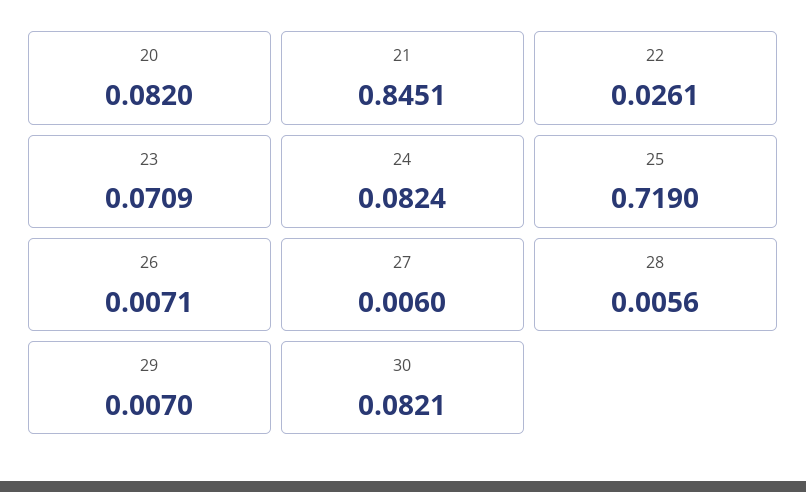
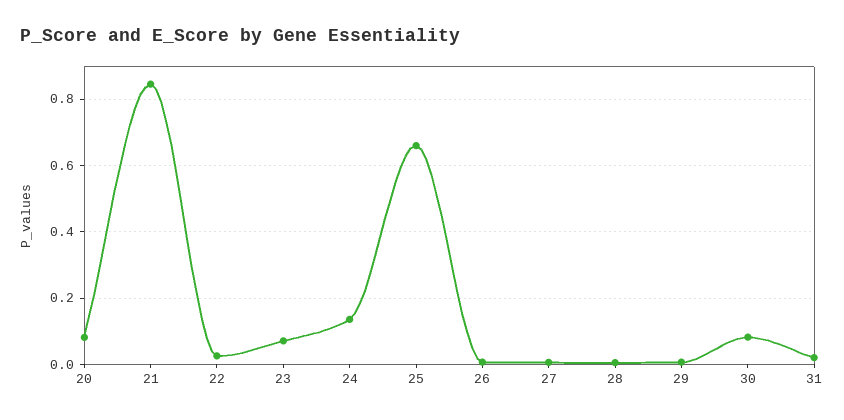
  {
    "20": 0.082,
    "21": 0.8451,
    "22": 0.0261,
    "23": 0.0709,
-   "24": 0.0824,
+   "24": 0.14,
-   "25": 0.719,
+   "25": 0.66,
    "26": 0.0071,
    "27": 0.006,
    "28": 0.0056,
    "29": 0.007,
-   "30": 0.0821
+   "30": 0.0821,
+   "31": 0.02
  }

